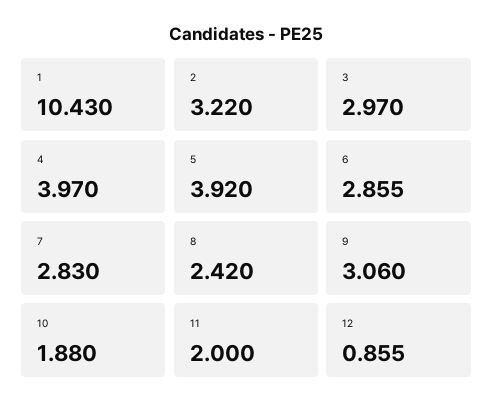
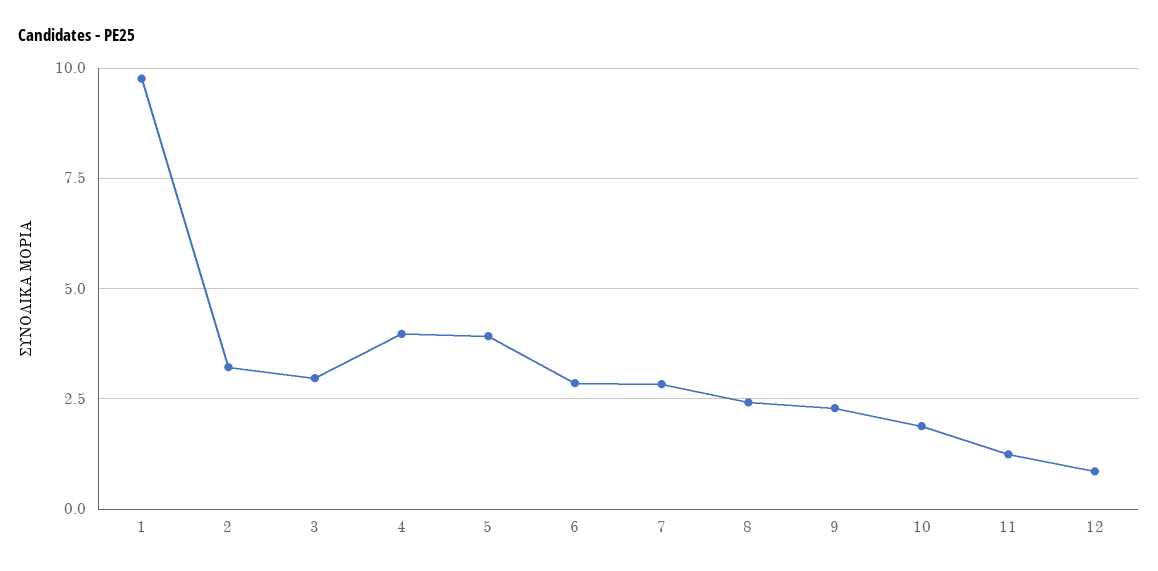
  {
-   "1": 10.43,
+   "1": 9.75,
    "2": 3.22,
    "3": 2.97,
    "4": 3.97,
    "5": 3.92,
    "6": 2.855,
    "7": 2.83,
    "8": 2.42,
-   "9": 3.06,
+   "9": 2.25,
    "10": 1.88,
-   "11": 2,
+   "11": 1.25,
    "12": 0.855
  }

